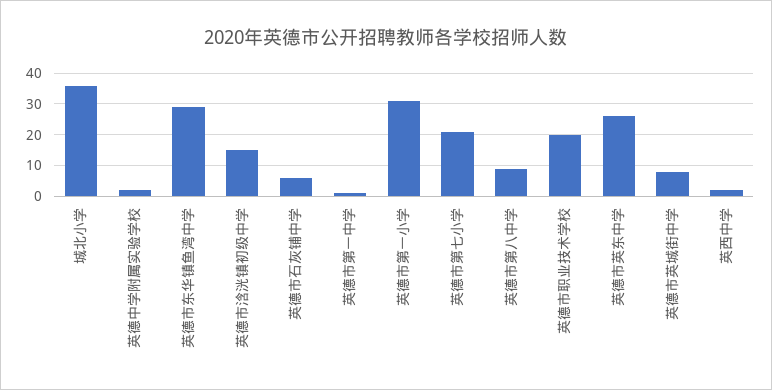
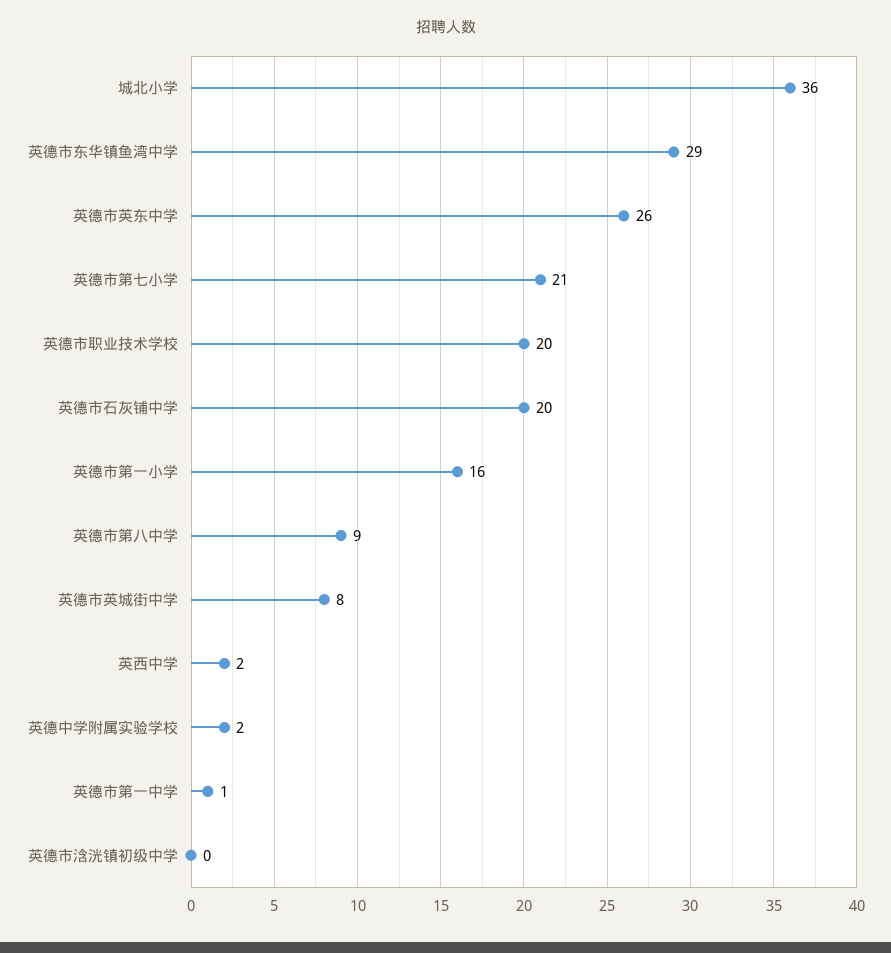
  {
    "城北小学": 36,
    "英德中学附属实验学校": 2,
    "英德市东华镇鱼湾中学": 29,
-   "英德市浛洸镇初级中学": 15,
+   "英德市浛洸镇初级中学": 0,
-   "英德市石灰铺中学": 5,
+   "英德市石灰铺中学": 20,
    "英德市第一中学": 1,
-   "英德市第一小学": 30,
+   "英德市第一小学": 16,
    "英德市第七小学": 21,
    "英德市第八中学": 9,
    "英德市职业技术学校": 20,
    "英德市英东中学": 26,
    "英德市英城街中学": 8,
    "英西中学": 2
  }

